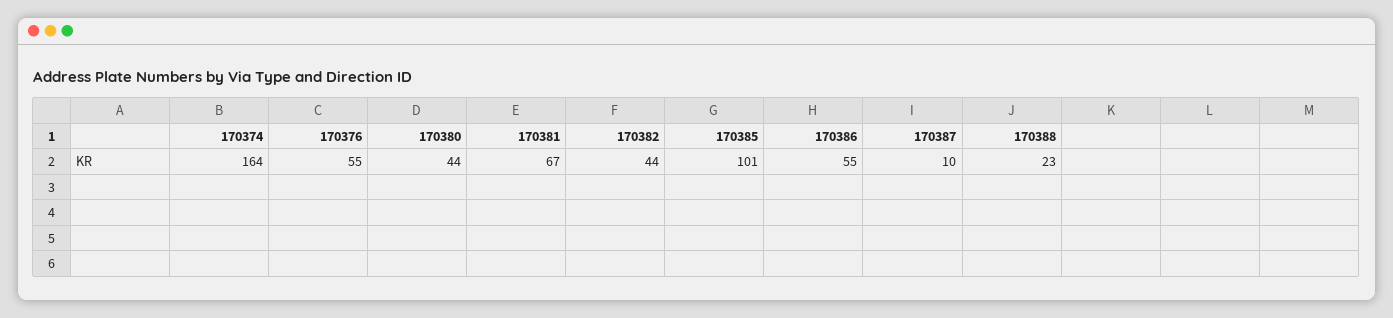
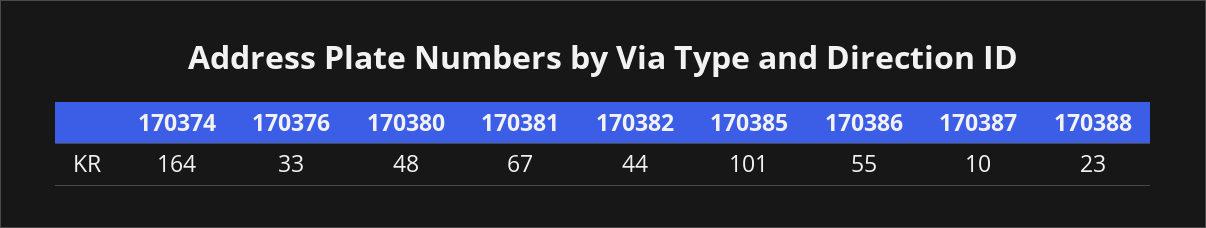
  {
    "170374": 164,
-   "170376": 55,
+   "170376": 33,
-   "170380": 44,
+   "170380": 48,
    "170381": 67,
    "170382": 44,
    "170385": 101,
    "170386": 55,
    "170387": 10,
    "170388": 23
  }

